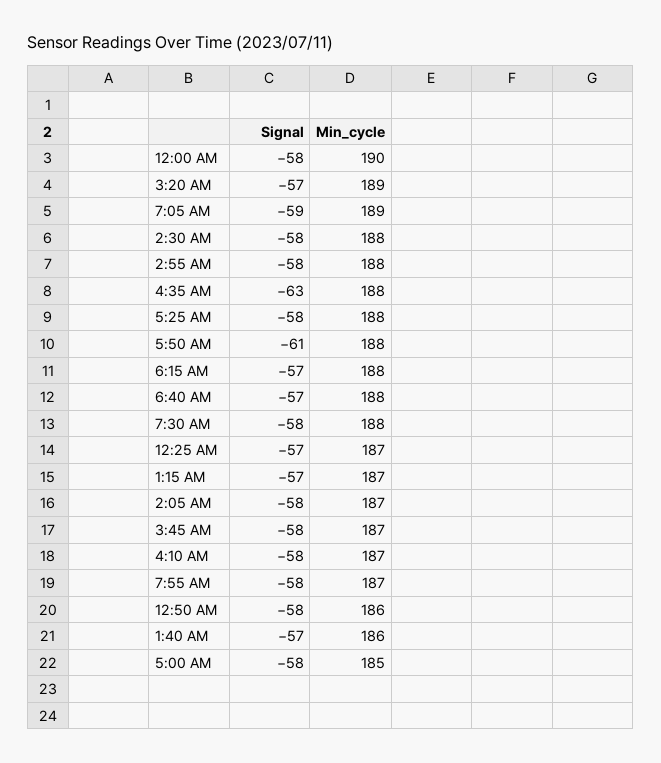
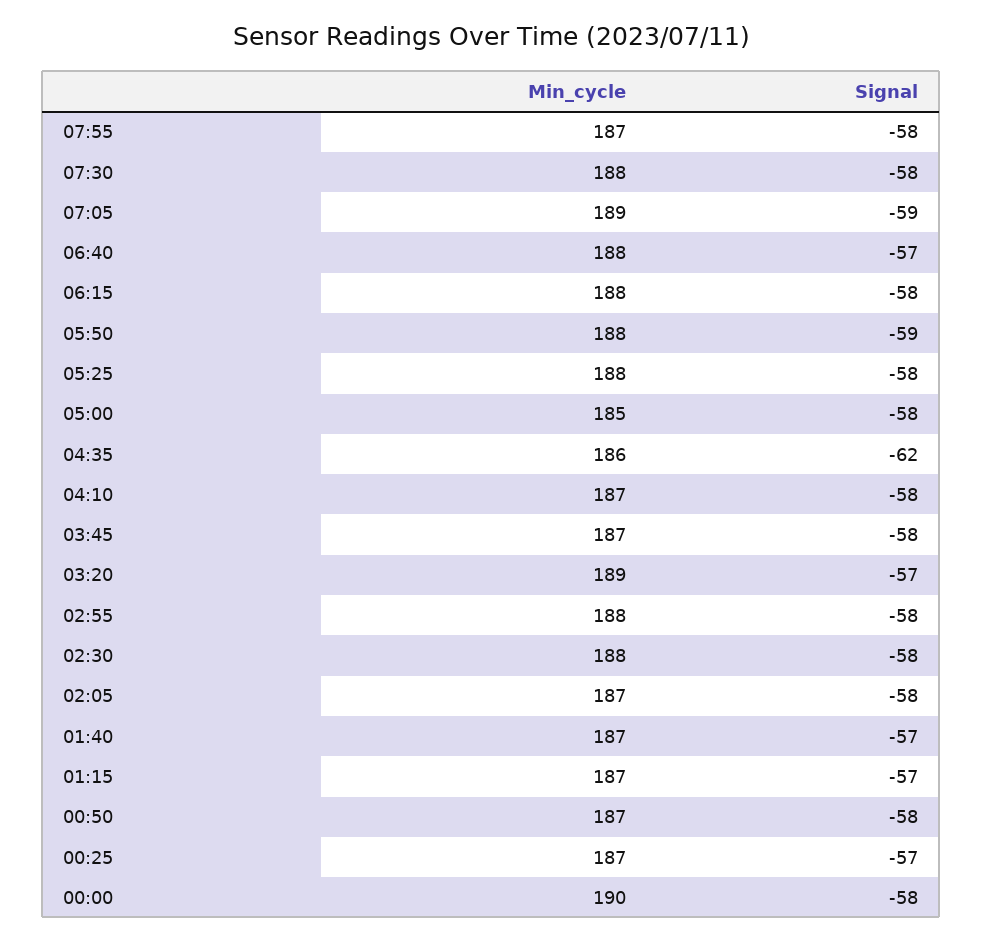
  {
    "Signal": {
      "12:00 AM": -58,
      "3:20 AM": -57,
      "7:05 AM": -59,
      "2:30 AM": -58,
      "2:55 AM": -58,
-     "4:35 AM": -63,
+     "4:35 AM": -62,
      "5:25 AM": -58,
-     "5:50 AM": -61,
+     "5:50 AM": -59,
-     "6:15 AM": -57,
+     "6:15 AM": -58,
      "6:40 AM": -57,
      "7:30 AM": -58,
      "12:25 AM": -57,
      "1:15 AM": -57,
      "2:05 AM": -58,
      "3:45 AM": -58,
      "4:10 AM": -58,
      "7:55 AM": -58,
      "12:50 AM": -58,
      "1:40 AM": -57,
      "5:00 AM": -58
    },
    "Min_cycle": {
      "12:00 AM": 190,
      "3:20 AM": 189,
      "7:05 AM": 189,
      "2:30 AM": 188,
      "2:55 AM": 188,
-     "4:35 AM": 188,
+     "4:35 AM": 186,
      "5:25 AM": 188,
      "5:50 AM": 188,
      "6:15 AM": 188,
      "6:40 AM": 188,
      "7:30 AM": 188,
      "12:25 AM": 187,
      "1:15 AM": 187,
      "2:05 AM": 187,
      "3:45 AM": 187,
      "4:10 AM": 187,
      "7:55 AM": 187,
-     "12:50 AM": 186,
+     "12:50 AM": 187,
-     "1:40 AM": 186,
+     "1:40 AM": 187,
      "5:00 AM": 185
    }
  }

